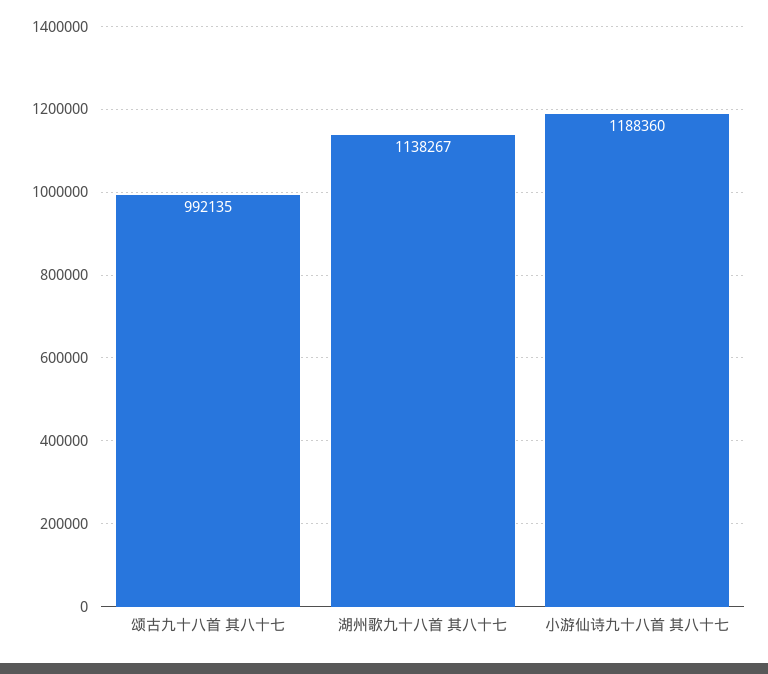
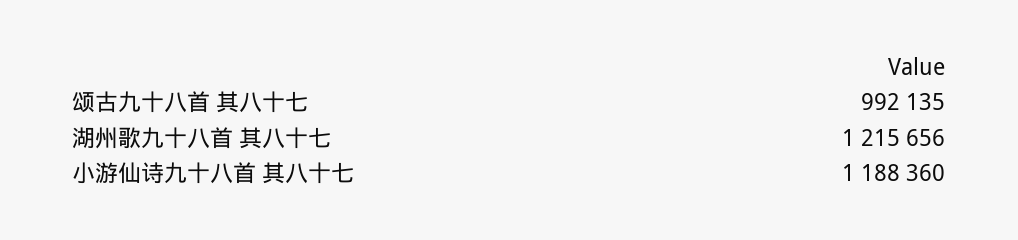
  {
    "颂古九十八首 其八十七": 992135,
-   "湖州歌九十八首 其八十七": 1138267,
+   "湖州歌九十八首 其八十七": 1215656,
    "小游仙诗九十八首 其八十七": 1188360
  }

